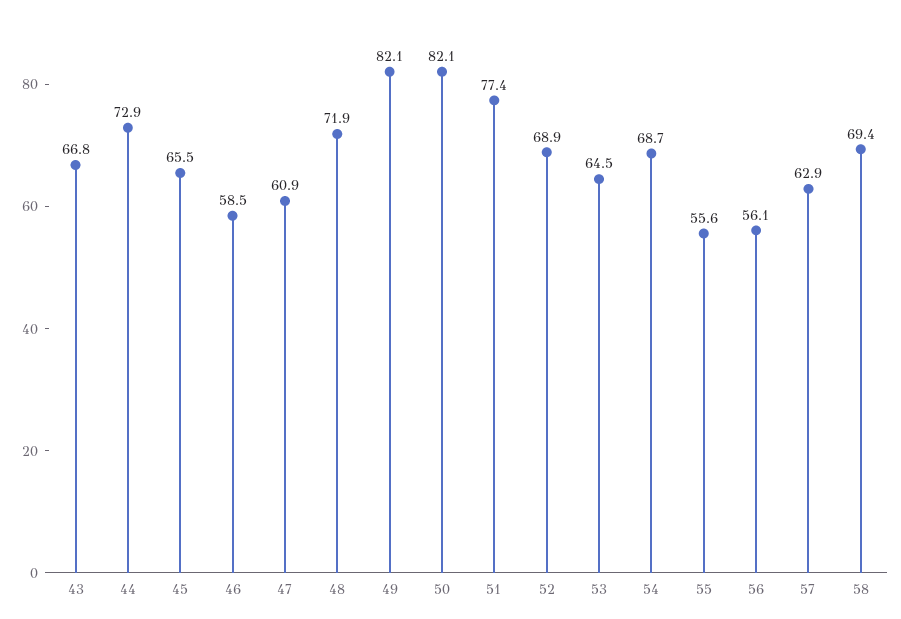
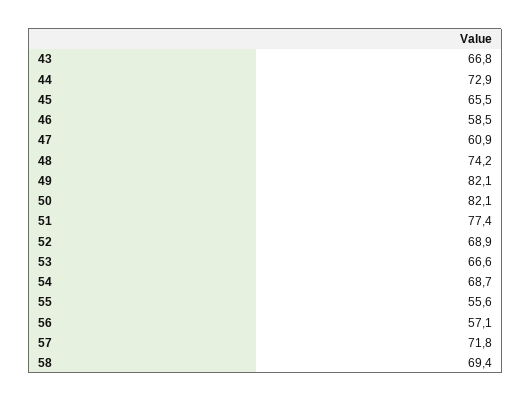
  {
    "43": 66.8,
    "44": 72.9,
    "45": 65.5,
    "46": 58.5,
    "47": 60.9,
-   "48": 71.9,
+   "48": 74.2,
    "49": 82.1,
    "50": 82.1,
    "51": 77.4,
    "52": 68.9,
-   "53": 64.5,
+   "53": 66.6,
    "54": 68.7,
    "55": 55.6,
-   "56": 56.1,
+   "56": 57.1,
-   "57": 62.9,
+   "57": 71.8,
    "58": 69.4
  }

